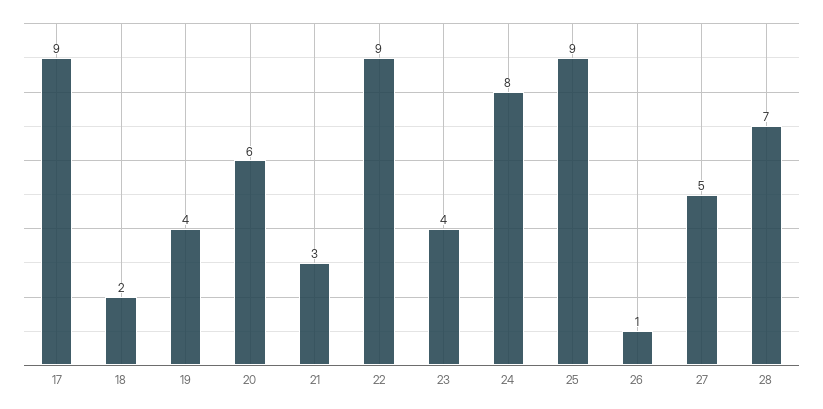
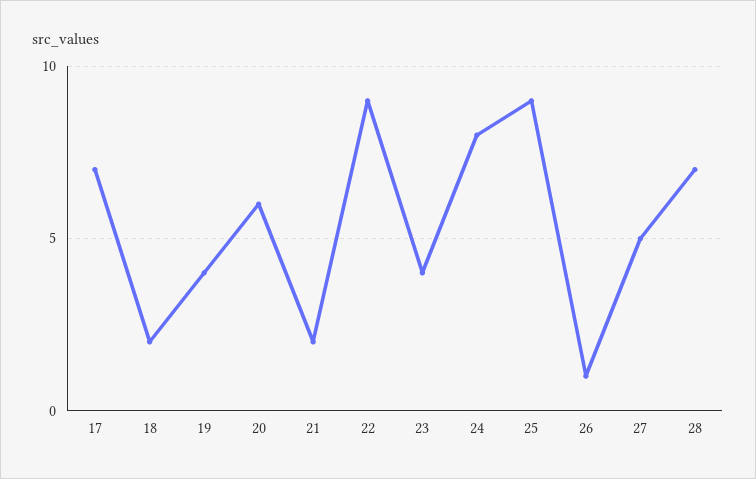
  {
-   "17": 9,
+   "17": 7,
    "18": 2,
    "19": 4,
    "20": 6,
-   "21": 3,
+   "21": 2,
    "22": 9,
    "23": 4,
    "24": 8,
    "25": 9,
    "26": 1,
    "27": 5,
    "28": 7
  }

